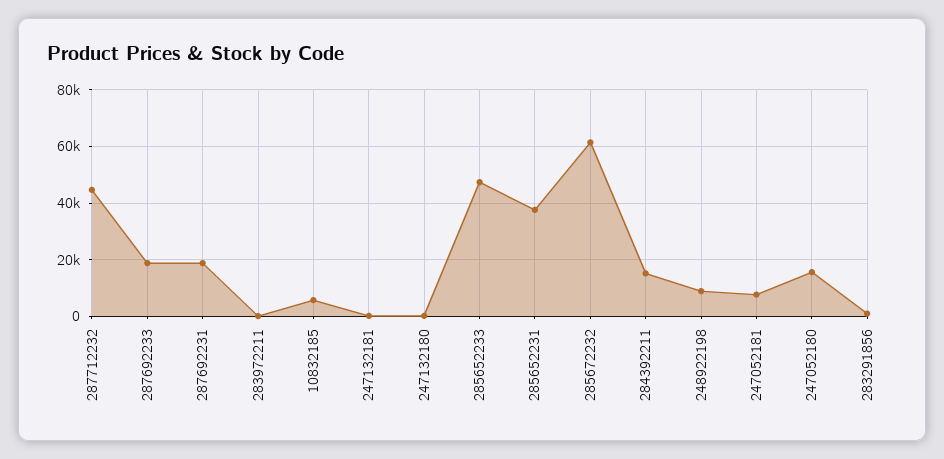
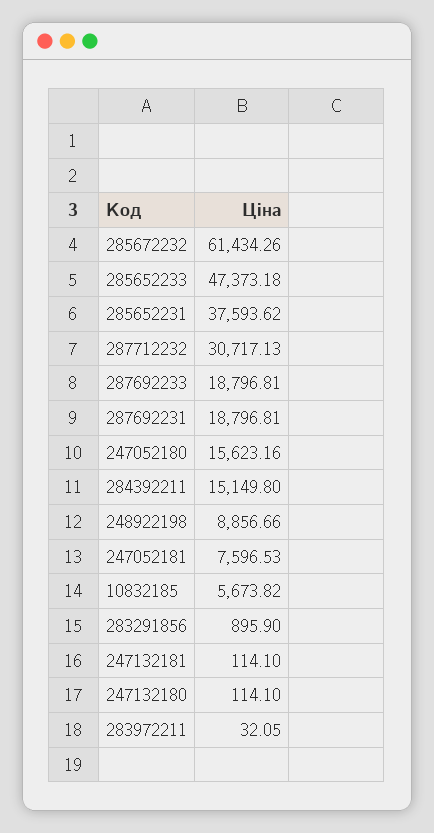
  {
-   "287712232": 45000,
+   "287712232": 30717.13,
    "287692233": 18796.81,
    "287692231": 18796.81,
    "283972211": 32.05,
    "10832185": 5673.82,
    "247132181": 114.1,
    "247132180": 114.1,
    "285652233": 47373.18,
    "285652231": 37593.62,
    "285672232": 61434.26,
    "284392211": 15149.8,
    "248922198": 8856.66,
    "247052181": 7596.53,
    "247052180": 15623.16,
    "283291856": 895.9
  }

